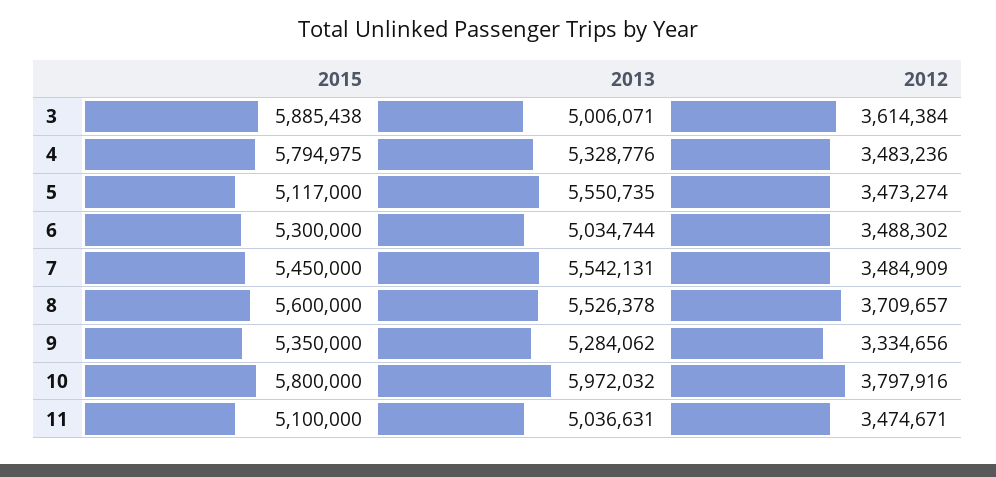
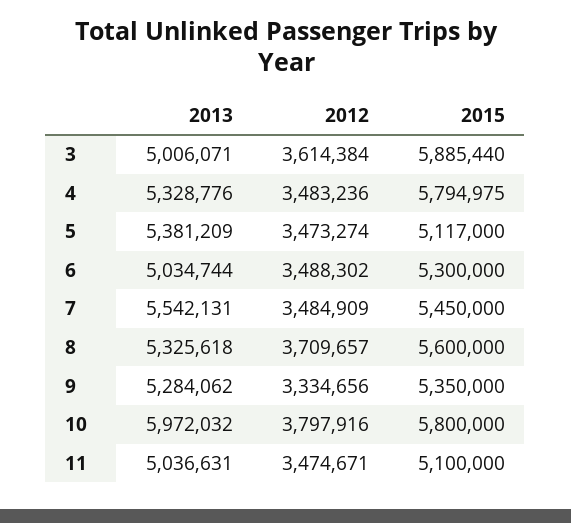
  {
    "2015": {
-     "3": 5885438,
+     "3": 5885440,
      "4": 5794975,
      "5": 5117000,
      "6": 5300000,
      "7": 5450000,
      "8": 5600000,
      "9": 5350000,
      "10": 5800000,
      "11": 5100000
    },
    "2013": {
      "3": 5006071,
      "4": 5328776,
-     "5": 5550735,
+     "5": 5381209,
      "6": 5034744,
      "7": 5542131,
-     "8": 5526378,
+     "8": 5325618,
      "9": 5284062,
      "10": 5972032,
      "11": 5036631
    },
    "2012": {
      "3": 3614384,
      "4": 3483236,
      "5": 3473274,
      "6": 3488302,
      "7": 3484909,
      "8": 3709657,
      "9": 3334656,
      "10": 3797916,
      "11": 3474671
    }
  }

